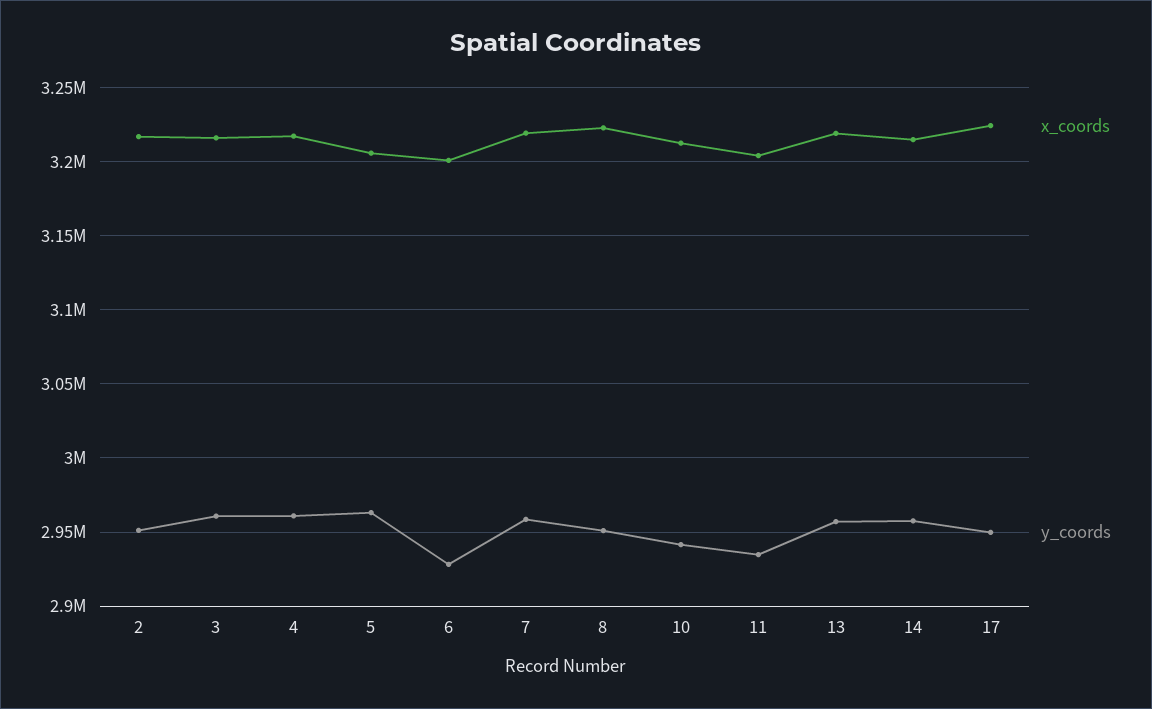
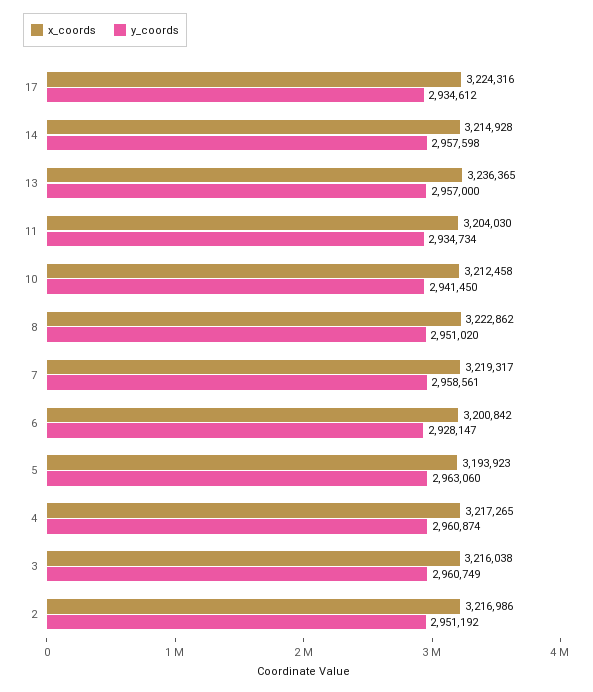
  {
    "x_coords": {
      "2": 3216986,
      "3": 3216038,
      "4": 3217265,
-     "5": 3205000,
+     "5": 3193923,
      "6": 3200842,
      "7": 3219317,
      "8": 3222862,
      "10": 3212458,
      "11": 3204030,
-     "13": 3220000,
+     "13": 3236365,
      "14": 3214928,
      "17": 3224316
    },
    "y_coords": {
      "2": 2951192,
      "3": 2960749,
      "4": 2960874,
      "5": 2963060,
      "6": 2928147,
      "7": 2958561,
      "8": 2951020,
      "10": 2941450,
      "11": 2934734,
      "13": 2957000,
      "14": 2957598,
-     "17": 2950000
+     "17": 2934612
    }
  }

